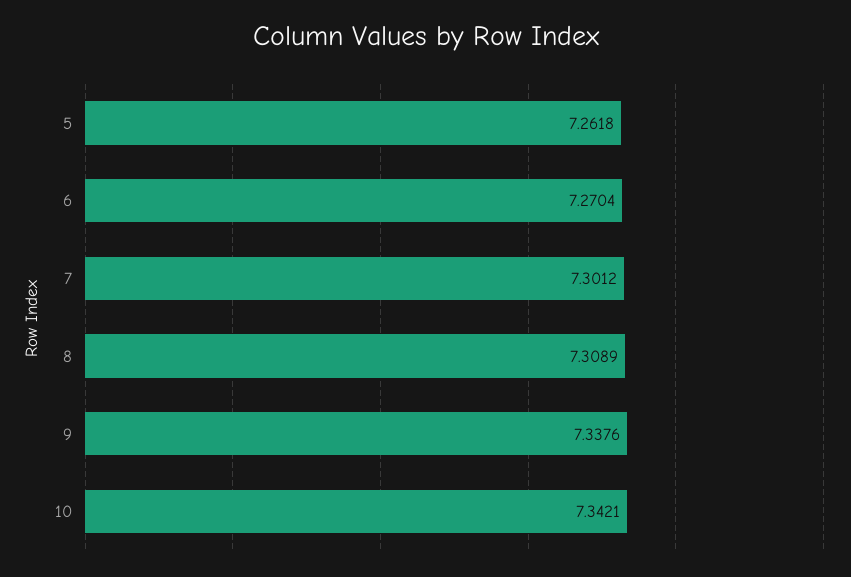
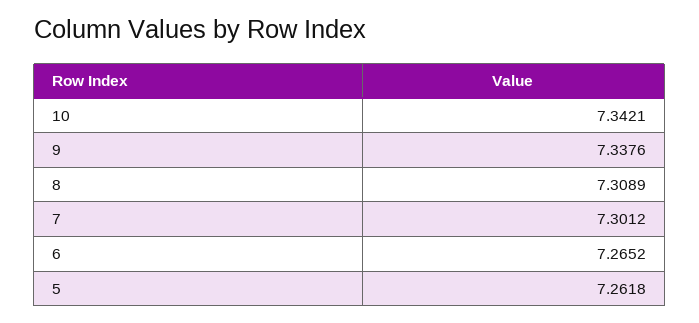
  {
    "5": 7.2618,
-   "6": 7.2704,
+   "6": 7.2652,
    "7": 7.3012,
    "8": 7.3089,
    "9": 7.3376,
    "10": 7.3421
  }

